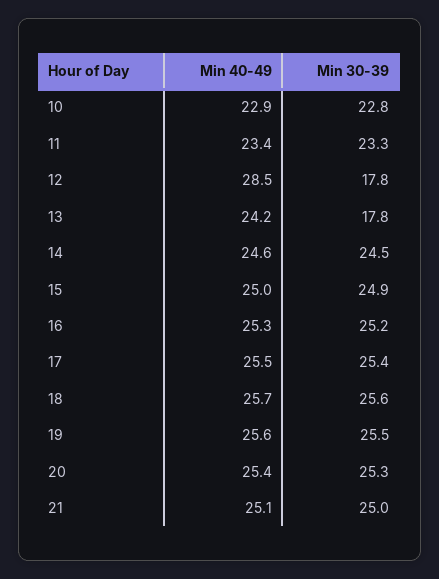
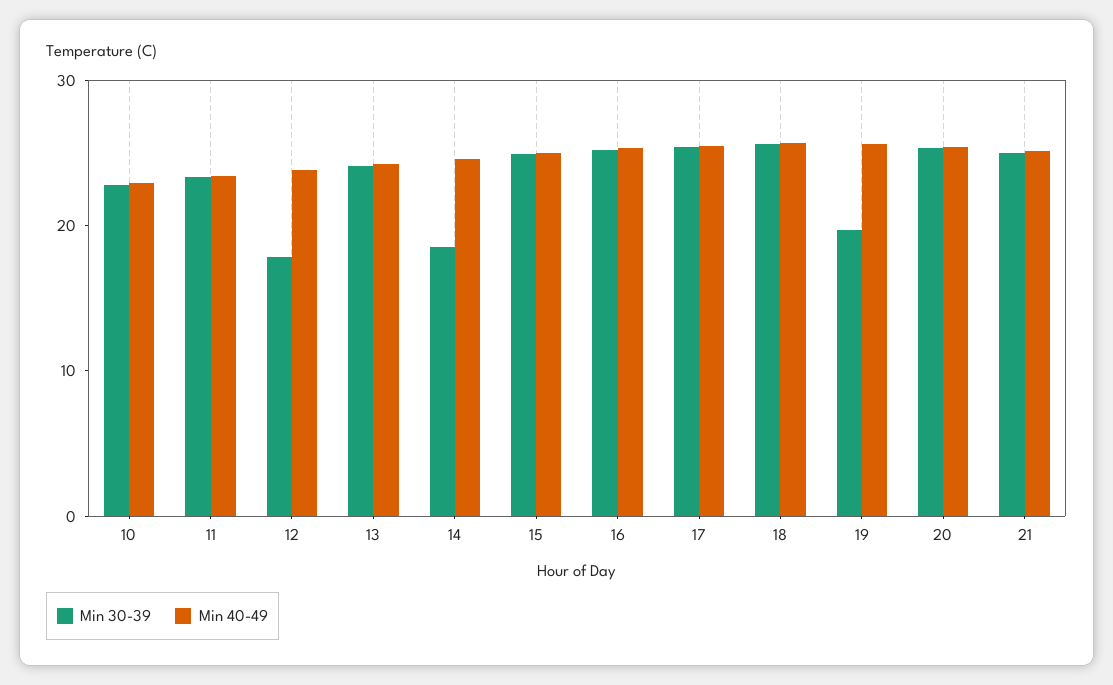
  {
    "Min 40-49": {
      "10": 22.9,
      "11": 23.4,
-     "12": 28.5,
+     "12": 24,
      "13": 24.2,
      "14": 24.6,
      "15": 25,
      "16": 25.3,
      "17": 25.5,
      "18": 25.7,
      "19": 25.6,
      "20": 25.4,
      "21": 25.1
    },
    "Min 30-39": {
      "10": 22.8,
      "11": 23.3,
      "12": 17.8,
-     "13": 17.8,
+     "13": 24,
-     "14": 24.5,
+     "14": 18,
      "15": 24.9,
      "16": 25.2,
      "17": 25.4,
      "18": 25.6,
-     "19": 25.5,
+     "19": 20,
      "20": 25.3,
      "21": 25
    }
  }

